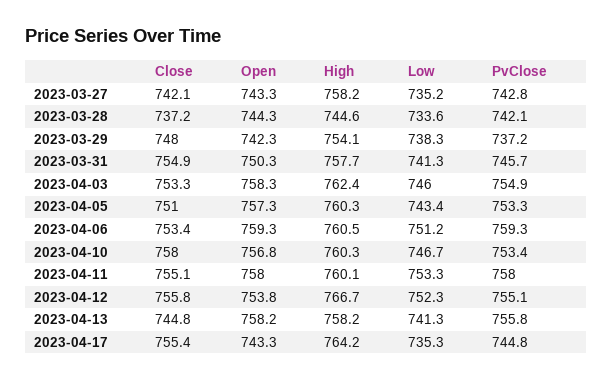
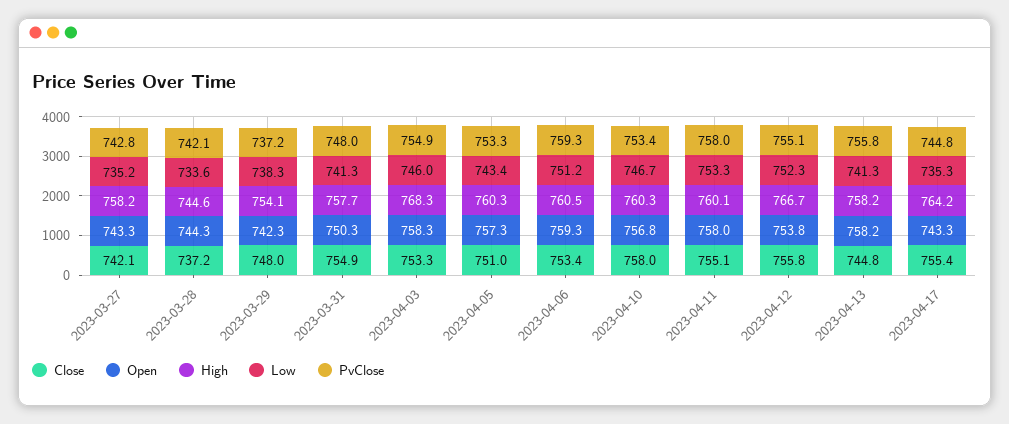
  {
    "Close": {
      "2023-03-27": 742.1,
      "2023-03-28": 737.2,
      "2023-03-29": 748,
      "2023-03-31": 754.9,
      "2023-04-03": 753.3,
      "2023-04-05": 751,
      "2023-04-06": 753.4,
      "2023-04-10": 758,
      "2023-04-11": 755.1,
      "2023-04-12": 755.8,
      "2023-04-13": 744.8,
      "2023-04-17": 755.4
    },
    "Open": {
      "2023-03-27": 743.3,
      "2023-03-28": 744.3,
      "2023-03-29": 742.3,
      "2023-03-31": 750.3,
      "2023-04-03": 758.3,
      "2023-04-05": 757.3,
      "2023-04-06": 759.3,
      "2023-04-10": 756.8,
      "2023-04-11": 758,
      "2023-04-12": 753.8,
      "2023-04-13": 758.2,
      "2023-04-17": 743.3
    },
    "High": {
      "2023-03-27": 758.2,
      "2023-03-28": 744.6,
      "2023-03-29": 754.1,
      "2023-03-31": 757.7,
-     "2023-04-03": 762.4,
+     "2023-04-03": 768.3,
      "2023-04-05": 760.3,
      "2023-04-06": 760.5,
      "2023-04-10": 760.3,
      "2023-04-11": 760.1,
      "2023-04-12": 766.7,
      "2023-04-13": 758.2,
      "2023-04-17": 764.2
    },
    "Low": {
      "2023-03-27": 735.2,
      "2023-03-28": 733.6,
      "2023-03-29": 738.3,
      "2023-03-31": 741.3,
      "2023-04-03": 746,
      "2023-04-05": 743.4,
      "2023-04-06": 751.2,
      "2023-04-10": 746.7,
      "2023-04-11": 753.3,
      "2023-04-12": 752.3,
      "2023-04-13": 741.3,
      "2023-04-17": 735.3
    },
    "PvClose": {
      "2023-03-27": 742.8,
      "2023-03-28": 742.1,
      "2023-03-29": 737.2,
-     "2023-03-31": 745.7,
+     "2023-03-31": 748,
      "2023-04-03": 754.9,
      "2023-04-05": 753.3,
      "2023-04-06": 759.3,
      "2023-04-10": 753.4,
      "2023-04-11": 758,
      "2023-04-12": 755.1,
      "2023-04-13": 755.8,
      "2023-04-17": 744.8
    }
  }

